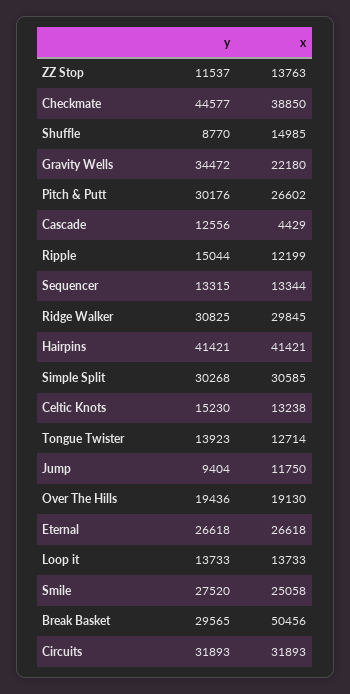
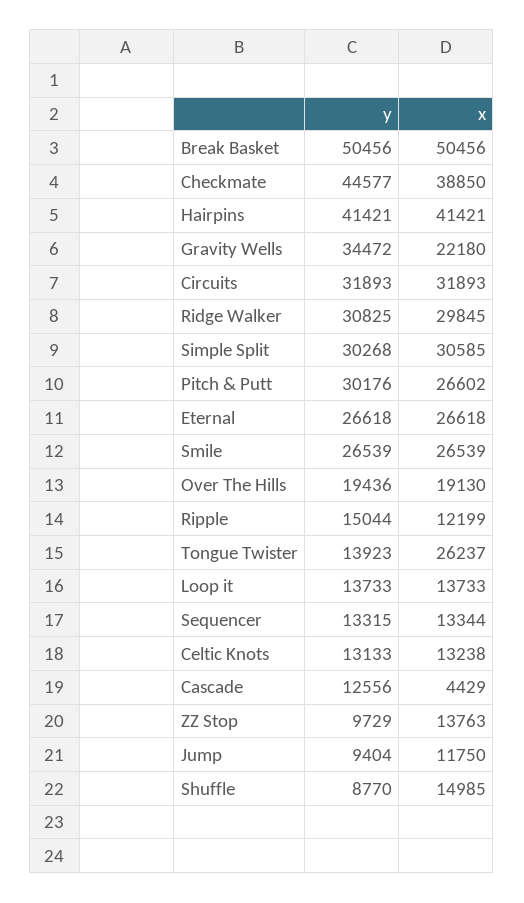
  {
    "y": {
-     "ZZ Stop": 11537,
+     "ZZ Stop": 9729,
      "Checkmate": 44577,
      "Shuffle": 8770,
      "Gravity Wells": 34472,
      "Pitch & Putt": 30176,
      "Cascade": 12556,
      "Ripple": 15044,
      "Sequencer": 13315,
      "Ridge Walker": 30825,
      "Hairpins": 41421,
      "Simple Split": 30268,
-     "Celtic Knots": 15230,
+     "Celtic Knots": 13133,
      "Tongue Twister": 13923,
      "Jump": 9404,
      "Over The Hills": 19436,
      "Eternal": 26618,
      "Loop it": 13733,
-     "Smile": 27520,
+     "Smile": 26539,
-     "Break Basket": 29565,
+     "Break Basket": 50456,
      "Circuits": 31893
    },
    "x": {
      "ZZ Stop": 13763,
      "Checkmate": 38850,
      "Shuffle": 14985,
      "Gravity Wells": 22180,
      "Pitch & Putt": 26602,
      "Cascade": 4429,
      "Ripple": 12199,
      "Sequencer": 13344,
      "Ridge Walker": 29845,
      "Hairpins": 41421,
      "Simple Split": 30585,
      "Celtic Knots": 13238,
-     "Tongue Twister": 12714,
+     "Tongue Twister": 26237,
      "Jump": 11750,
      "Over The Hills": 19130,
      "Eternal": 26618,
      "Loop it": 13733,
-     "Smile": 25058,
+     "Smile": 26539,
      "Break Basket": 50456,
      "Circuits": 31893
    }
  }

